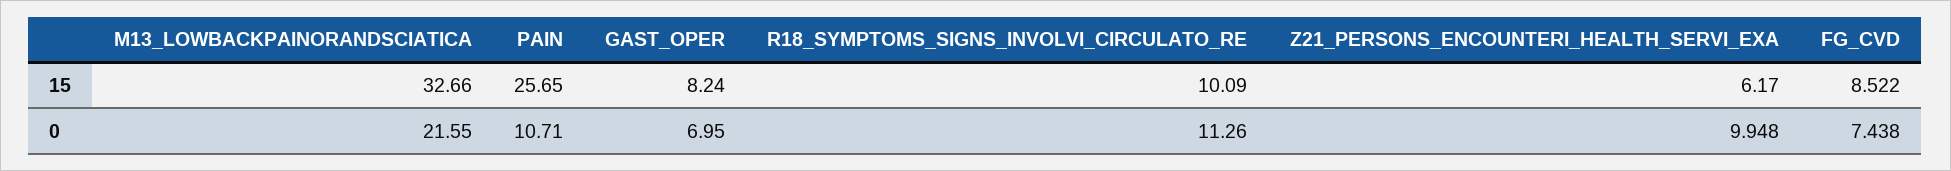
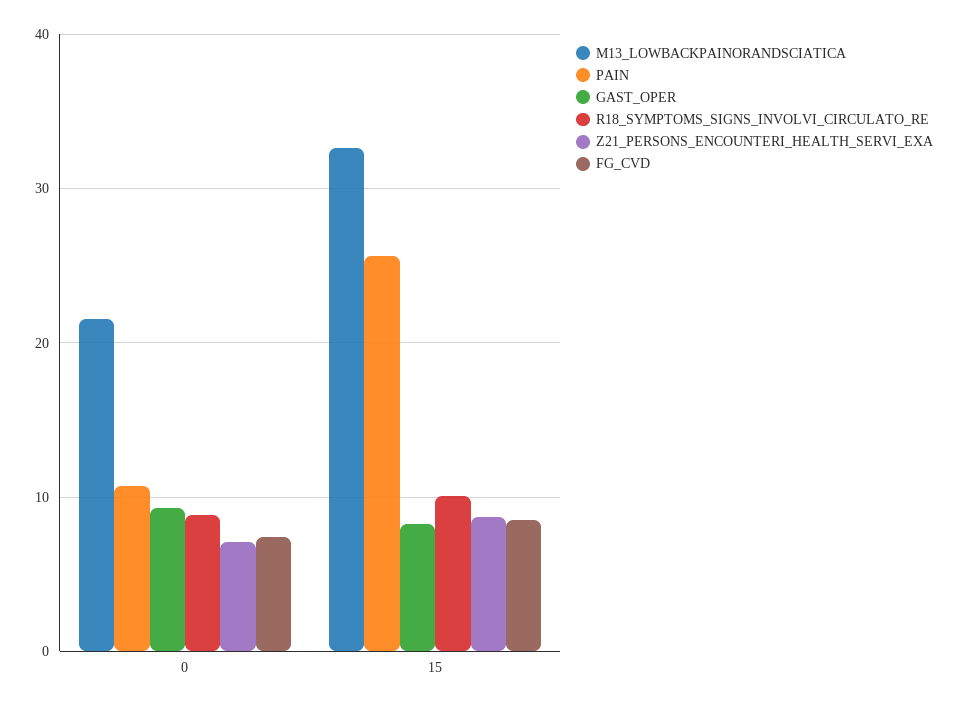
  {
    "M13_LOWBACKPAINORANDSCIATICA": {
      "15": 32.66,
      "0": 21.55
    },
    "PAIN": {
      "15": 25.65,
      "0": 10.71
    },
    "GAST_OPER": {
      "15": 8.24,
-     "0": 6.95
+     "0": 9
    },
    "R18_SYMPTOMS_SIGNS_INVOLVI_CIRCULATO_RE": {
      "15": 10.09,
-     "0": 11.26
+     "0": 9
    },
    "Z21_PERSONS_ENCOUNTERI_HEALTH_SERVI_EXA": {
-     "15": 6.17,
+     "15": 9,
-     "0": 9.948
+     "0": 7
    },
    "FG_CVD": {
      "15": 8.522,
      "0": 7.438
    }
  }

